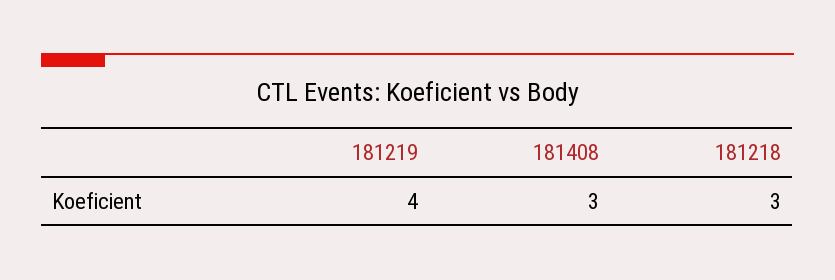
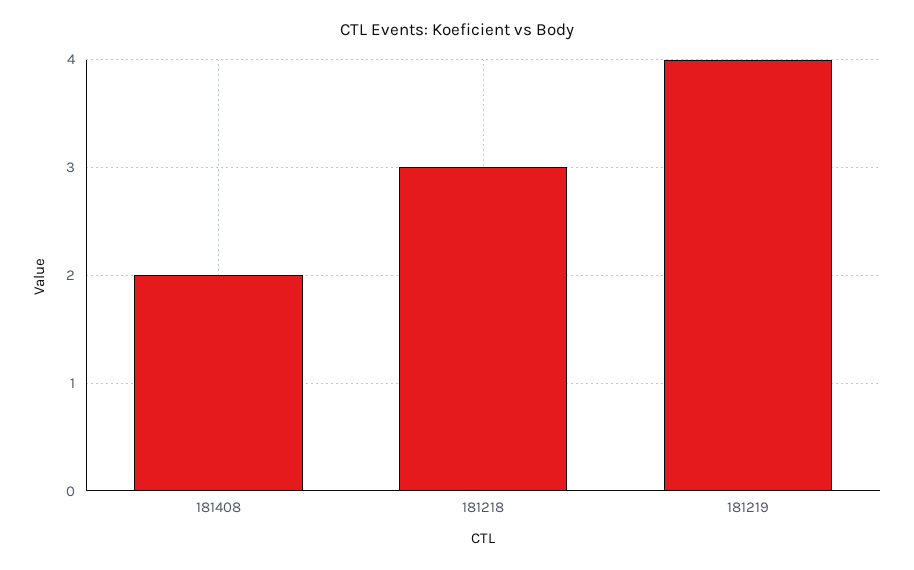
  {
    "181219": 4,
-   "181408": 3,
+   "181408": 2,
    "181218": 3
  }

